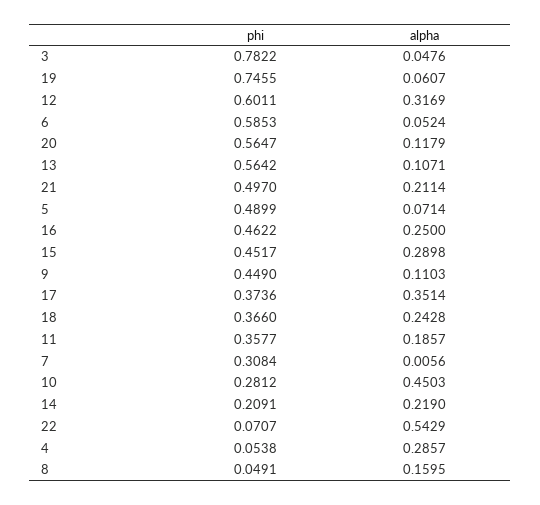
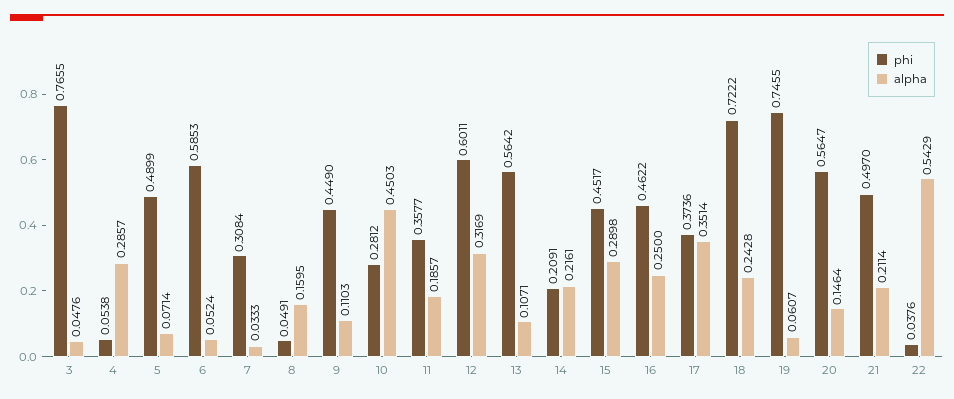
  {
    "phi": {
-     "3": 0.7822,
+     "3": 0.7655,
      "19": 0.7455,
      "12": 0.6011,
      "6": 0.5853,
      "20": 0.5647,
      "13": 0.5642,
      "21": 0.497,
      "5": 0.4899,
      "16": 0.4622,
      "15": 0.4517,
      "9": 0.449,
      "17": 0.3736,
-     "18": 0.366,
+     "18": 0.7222,
      "11": 0.3577,
      "7": 0.3084,
      "10": 0.2812,
      "14": 0.2091,
-     "22": 0.0707,
+     "22": 0.0376,
      "4": 0.0538,
      "8": 0.0491
    },
    "alpha": {
      "3": 0.0476,
      "19": 0.0607,
      "12": 0.3169,
      "6": 0.0524,
-     "20": 0.1179,
+     "20": 0.1464,
      "13": 0.1071,
      "21": 0.2114,
      "5": 0.0714,
      "16": 0.25,
      "15": 0.2898,
      "9": 0.1103,
      "17": 0.3514,
      "18": 0.2428,
      "11": 0.1857,
-     "7": 0.0056,
+     "7": 0.0333,
      "10": 0.4503,
-     "14": 0.219,
+     "14": 0.2161,
      "22": 0.5429,
      "4": 0.2857,
      "8": 0.1595
    }
  }

